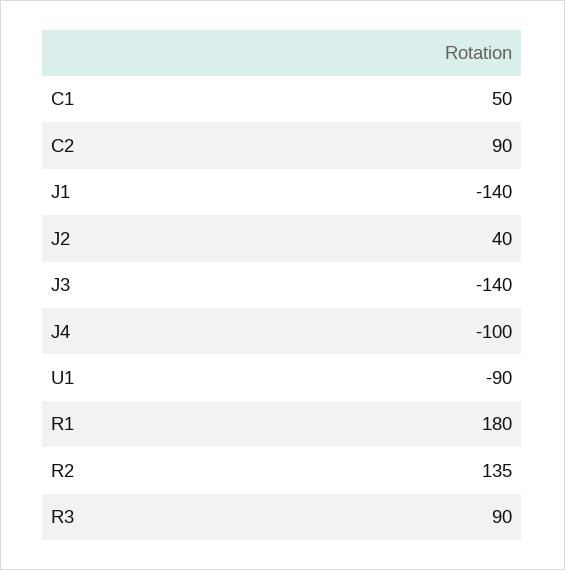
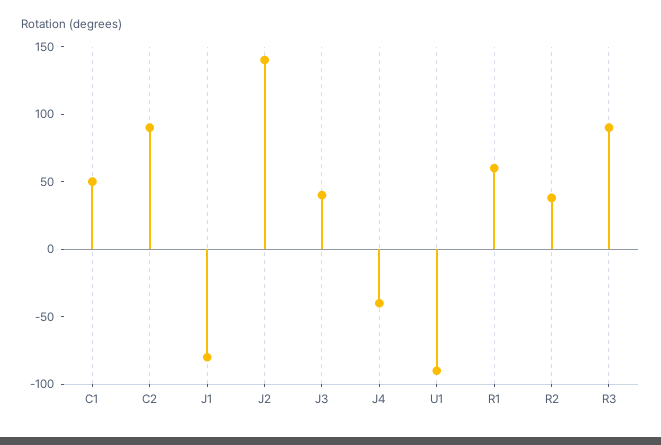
  {
    "C1": 50,
    "C2": 90,
-   "J1": -140,
+   "J1": -80,
-   "J2": 40,
+   "J2": 140,
-   "J3": -140,
+   "J3": 40,
-   "J4": -100,
+   "J4": -40,
    "U1": -90,
-   "R1": 180,
+   "R1": 60,
-   "R2": 135,
+   "R2": 40,
    "R3": 90
  }

